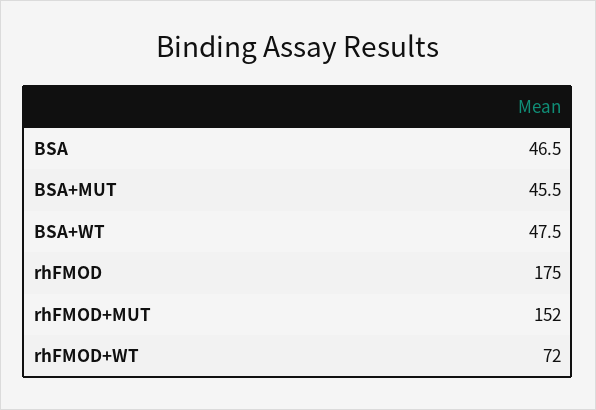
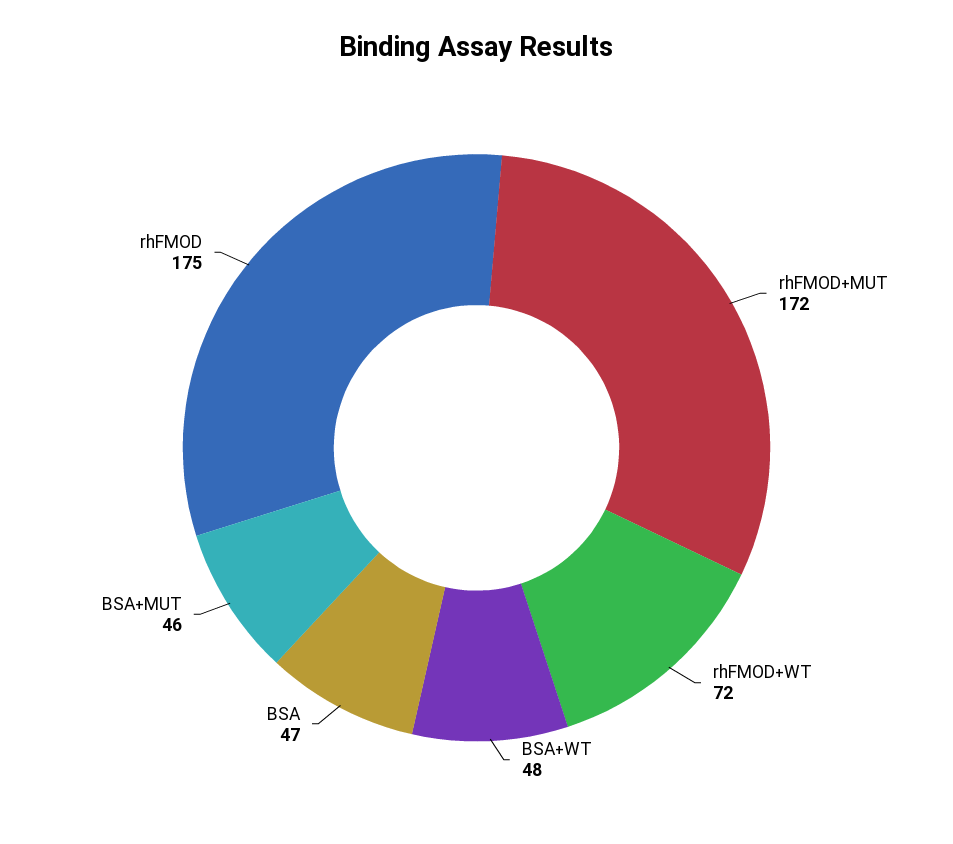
  {
    "BSA": 46.5,
    "BSA+MUT": 45.5,
    "BSA+WT": 47.5,
    "rhFMOD": 175,
-   "rhFMOD+MUT": 152,
+   "rhFMOD+MUT": 172,
    "rhFMOD+WT": 72
  }

